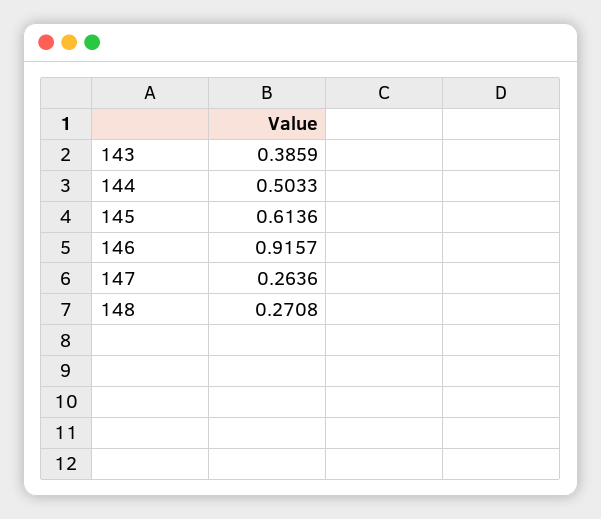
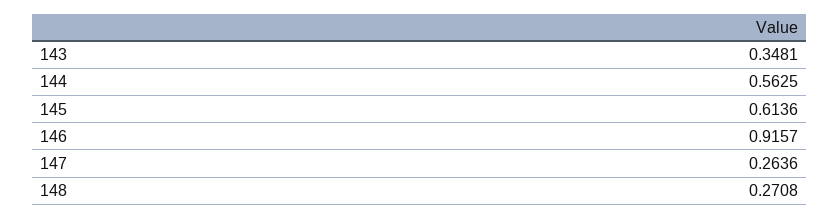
  {
-   "143": 0.3859,
+   "143": 0.3481,
-   "144": 0.5033,
+   "144": 0.5625,
    "145": 0.6136,
    "146": 0.9157,
    "147": 0.2636,
    "148": 0.2708
  }

